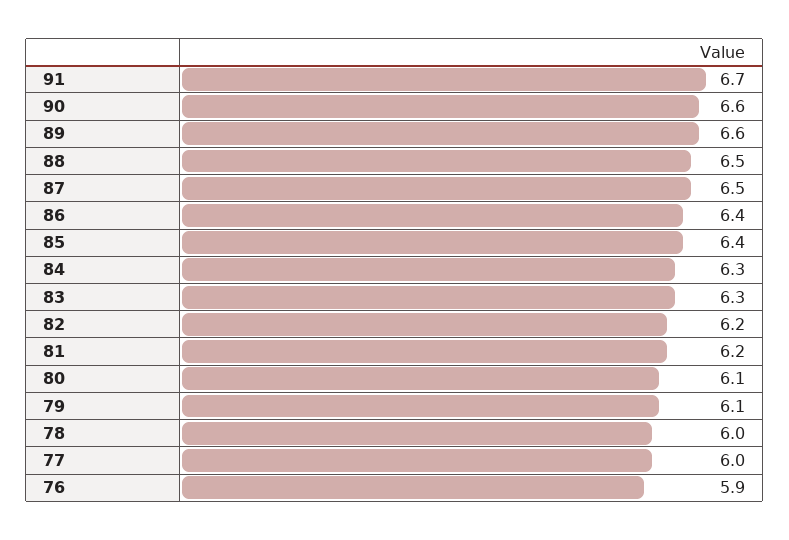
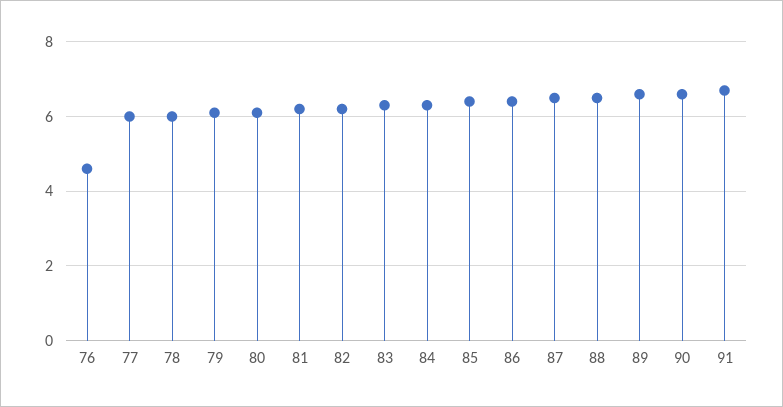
  {
    "91": 6.7,
    "90": 6.6,
    "89": 6.6,
    "88": 6.5,
    "87": 6.5,
    "86": 6.4,
    "85": 6.4,
    "84": 6.3,
    "83": 6.3,
    "82": 6.2,
    "81": 6.2,
    "80": 6.1,
    "79": 6.1,
    "78": 6,
    "77": 6,
-   "76": 5.9
+   "76": 4.5
  }

